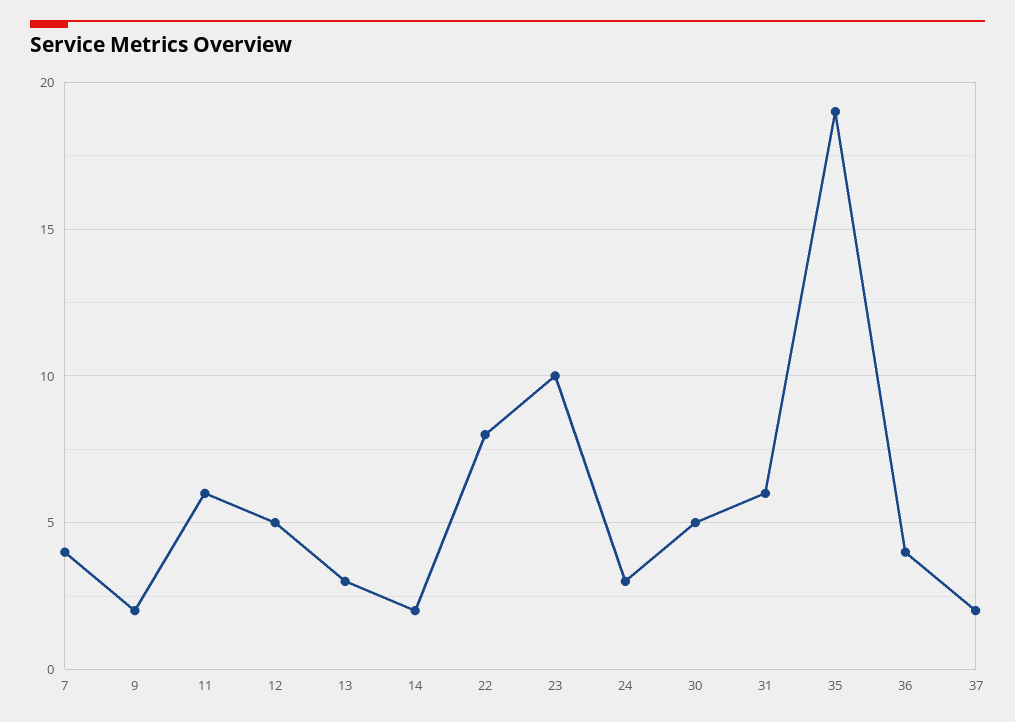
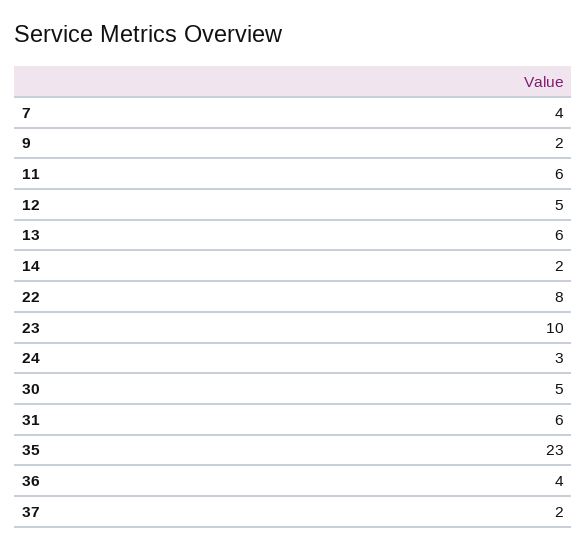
  {
    "7": 4,
    "9": 2,
    "11": 6,
    "12": 5,
-   "13": 3,
+   "13": 6,
    "14": 2,
    "22": 8,
    "23": 10,
    "24": 3,
    "30": 5,
    "31": 6,
-   "35": 19,
+   "35": 23,
    "36": 4,
    "37": 2
  }

